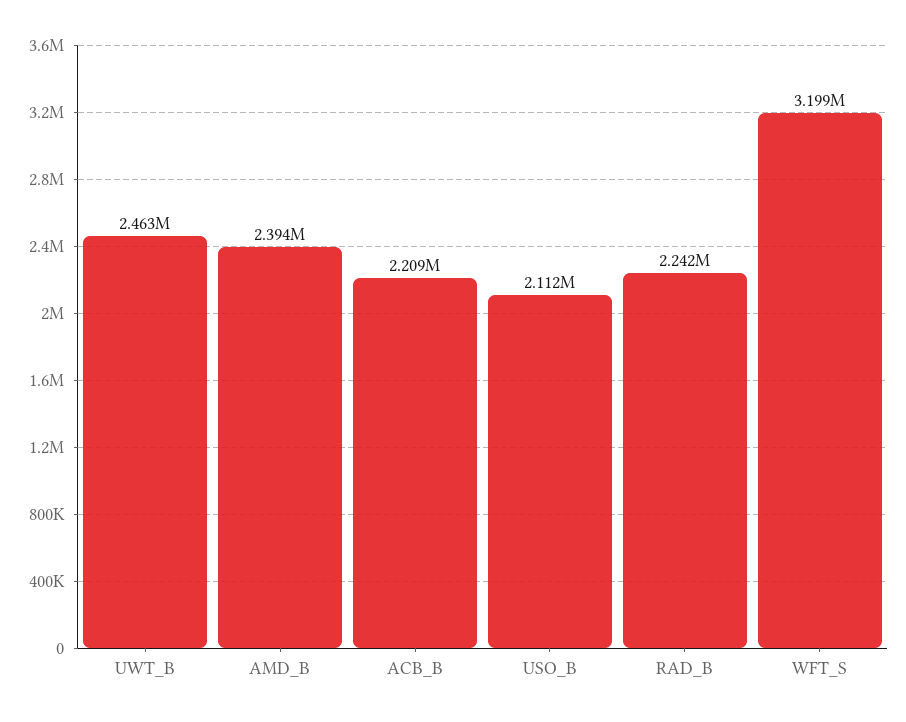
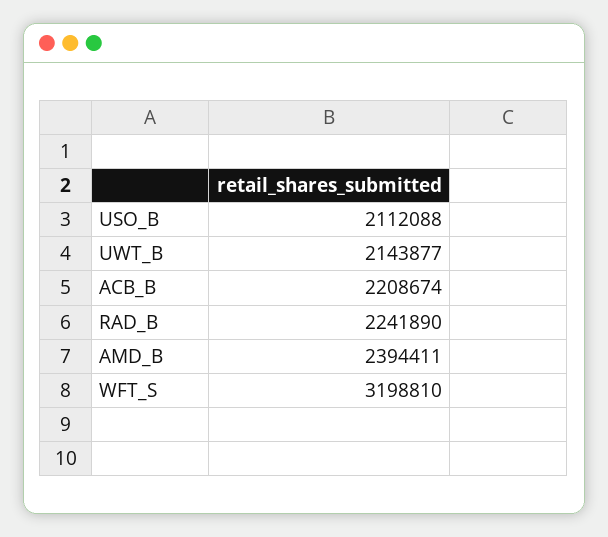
  {
-   "UWT_B": 2463000,
+   "UWT_B": 2143877,
    "AMD_B": 2394411,
    "ACB_B": 2208674,
    "USO_B": 2112088,
    "RAD_B": 2241890,
    "WFT_S": 3198810
  }

